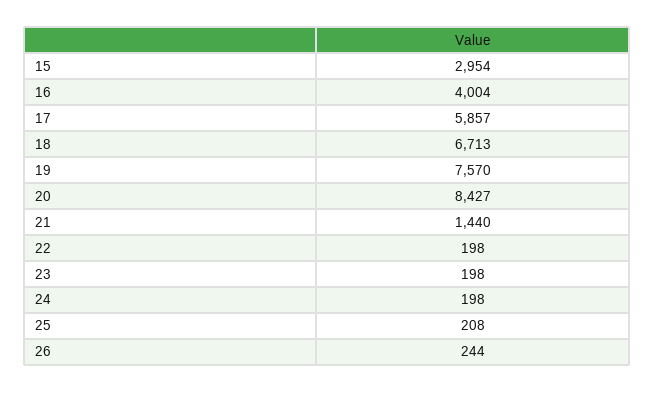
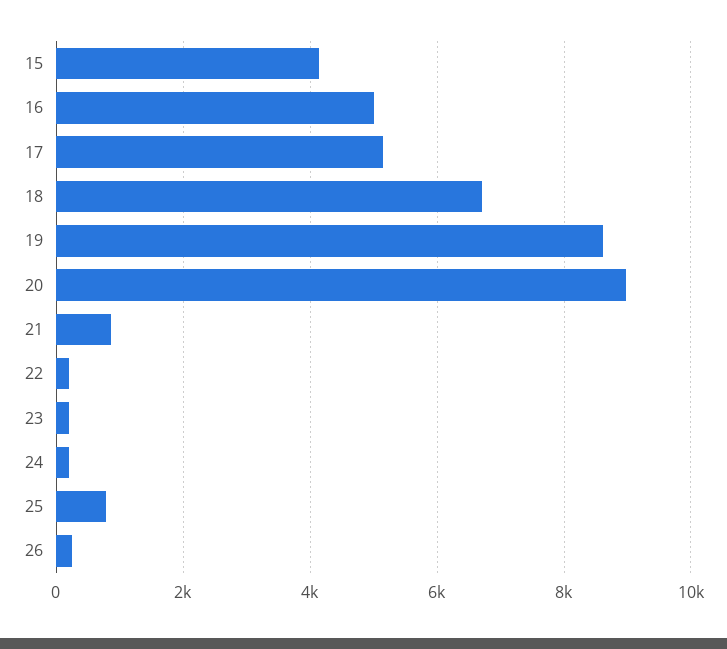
  {
-   "15": 2954,
+   "15": 4200,
-   "16": 4004,
+   "16": 5000,
-   "17": 5857,
+   "17": 5200,
    "18": 6713,
-   "19": 7570,
+   "19": 8600,
-   "20": 8427,
+   "20": 9000,
-   "21": 1440,
+   "21": 800,
    "22": 198,
    "23": 198,
    "24": 198,
-   "25": 208,
+   "25": 800,
    "26": 244
  }

